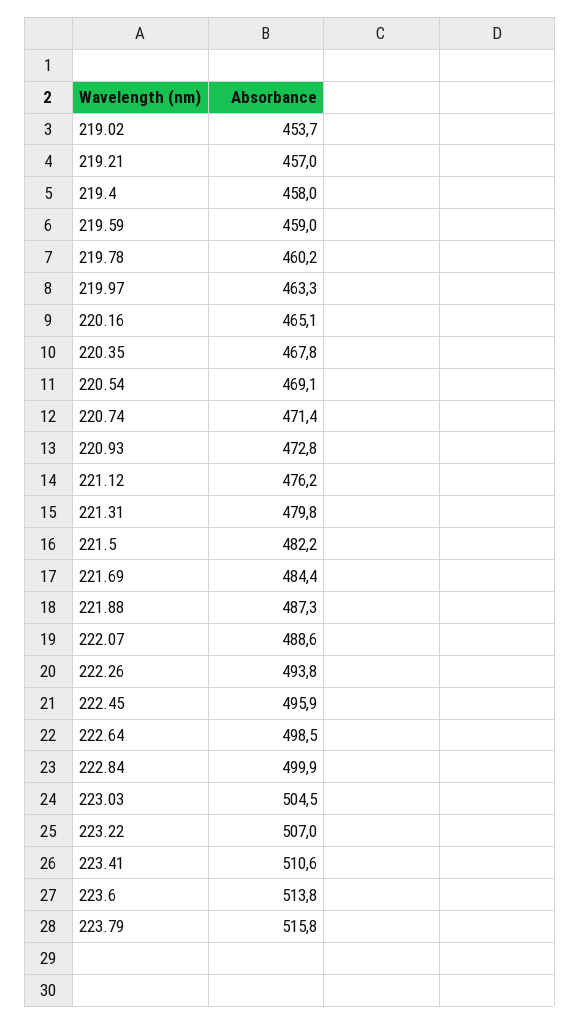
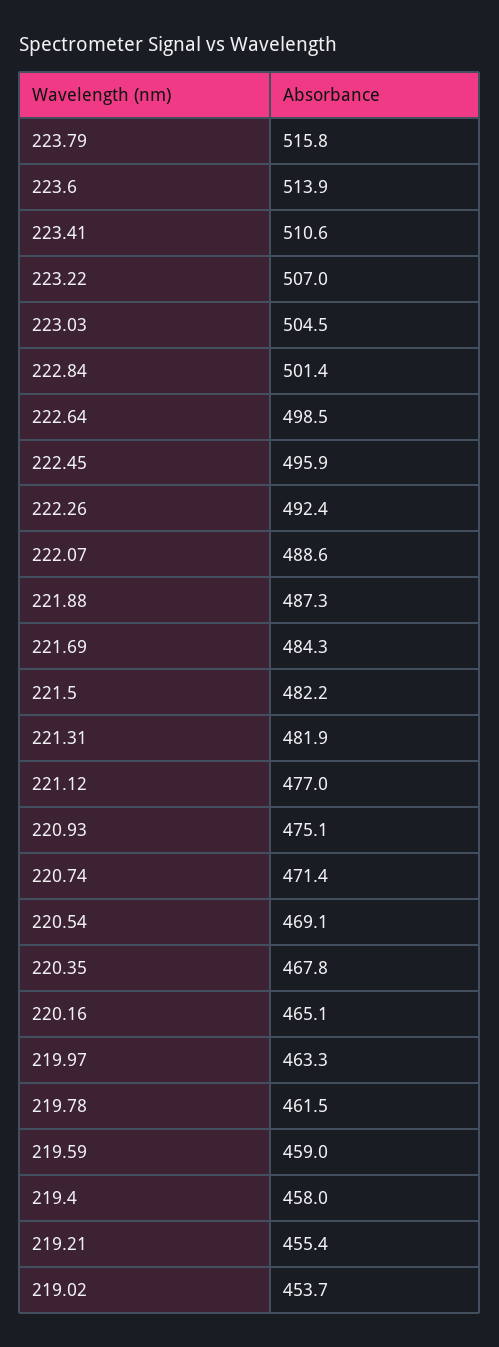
  {
    "219.02": 453.7,
-   "219.21": 457,
+   "219.21": 455.4,
    "219.4": 458,
    "219.59": 459,
-   "219.78": 460.2,
+   "219.78": 461.5,
    "219.97": 463.3,
    "220.16": 465.1,
    "220.35": 467.8,
    "220.54": 469.1,
    "220.74": 471.4,
-   "220.93": 472.8,
+   "220.93": 475.1,
-   "221.12": 476.2,
+   "221.12": 477,
-   "221.31": 479.8,
+   "221.31": 481.9,
    "221.5": 482.2,
-   "221.69": 484.4,
+   "221.69": 484.3,
    "221.88": 487.3,
    "222.07": 488.6,
-   "222.26": 493.8,
+   "222.26": 492.4,
    "222.45": 495.9,
    "222.64": 498.5,
-   "222.84": 499.9,
+   "222.84": 501.4,
    "223.03": 504.5,
    "223.22": 507,
    "223.41": 510.6,
-   "223.6": 513.8,
+   "223.6": 513.9,
    "223.79": 515.8
  }

